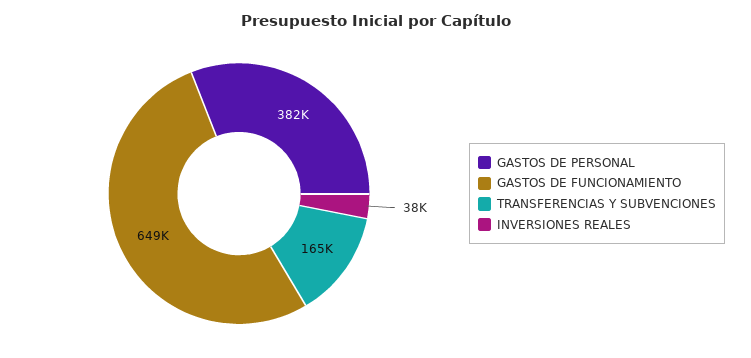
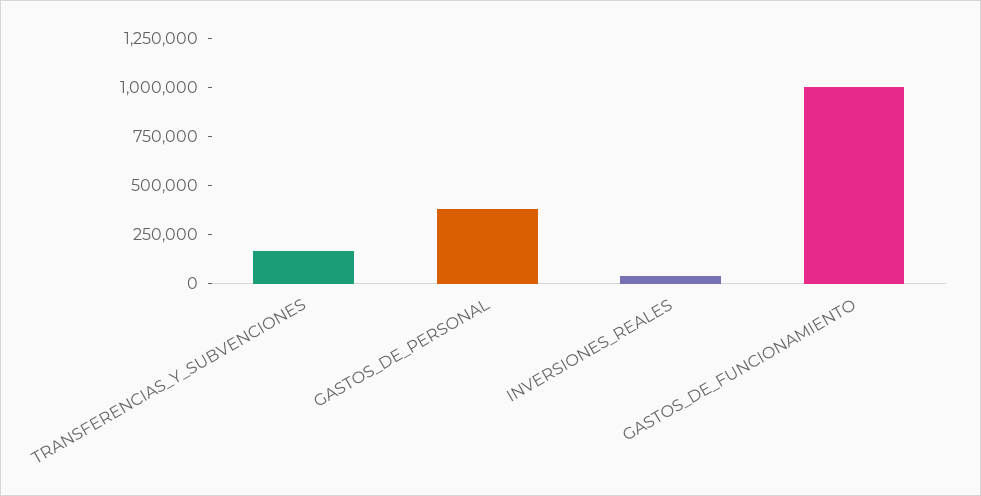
  {
    "GASTOS DE PERSONAL": 382000,
-   "GASTOS DE FUNCIONAMIENTO": 649000,
+   "GASTOS DE FUNCIONAMIENTO": 1000000,
    "TRANSFERENCIAS Y SUBVENCIONES": 165000,
    "INVERSIONES REALES": 38000
  }

